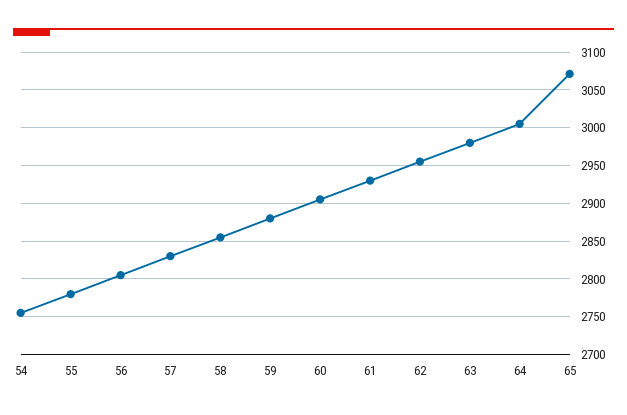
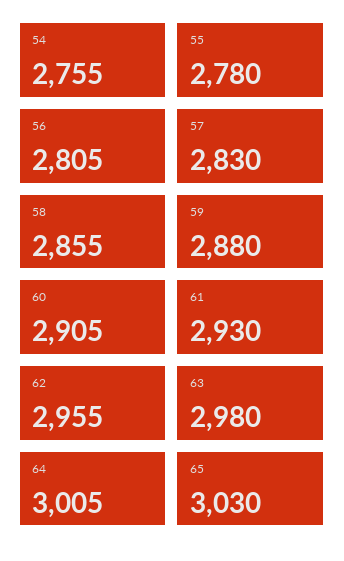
  {
    "54": 2755,
    "55": 2780,
    "56": 2805,
    "57": 2830,
    "58": 2855,
    "59": 2880,
    "60": 2905,
    "61": 2930,
    "62": 2955,
    "63": 2980,
    "64": 3005,
-   "65": 3070
+   "65": 3030
  }

